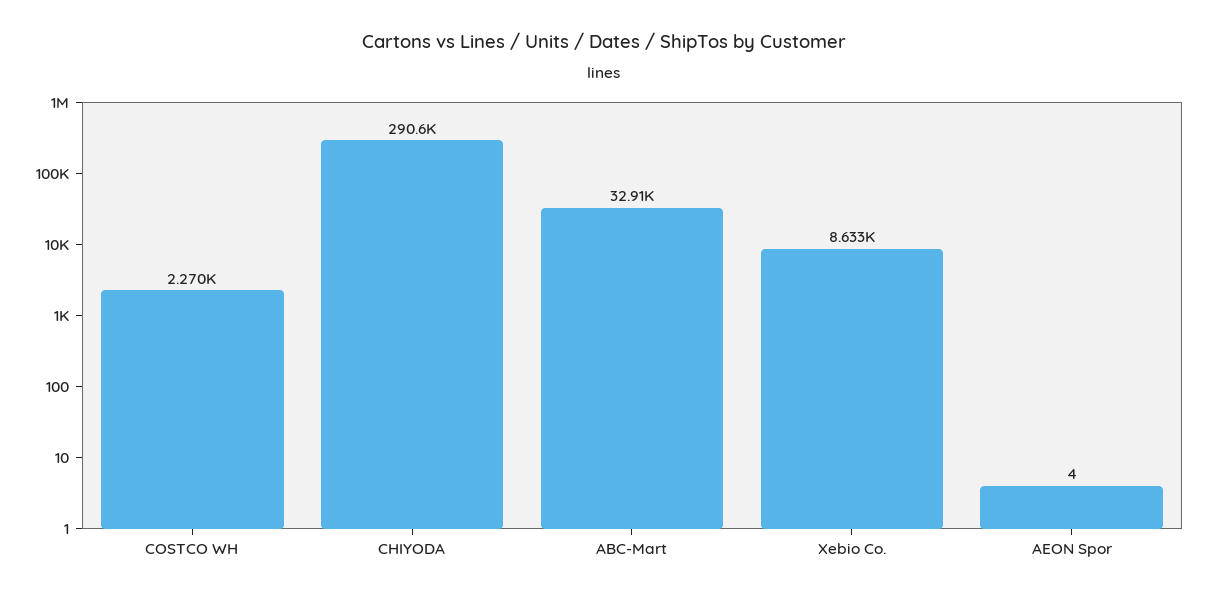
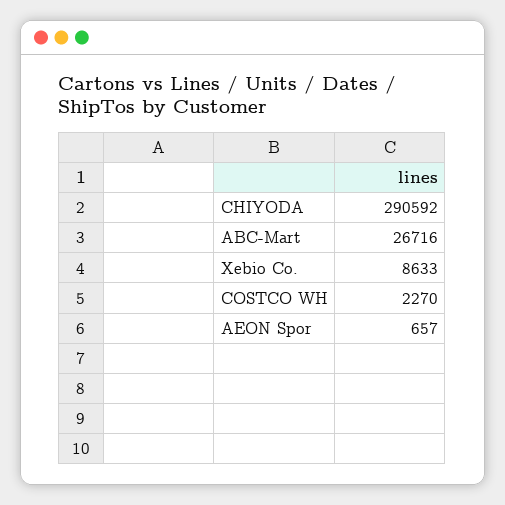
  {
    "COSTCO WH": 2270,
    "CHIYODA": 290592,
-   "ABC-Mart": 32910,
+   "ABC-Mart": 26716,
    "Xebio Co.": 8633,
-   "AEON Spor": 4
+   "AEON Spor": 657
  }

